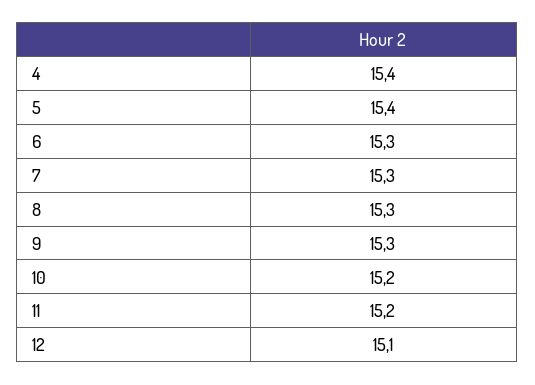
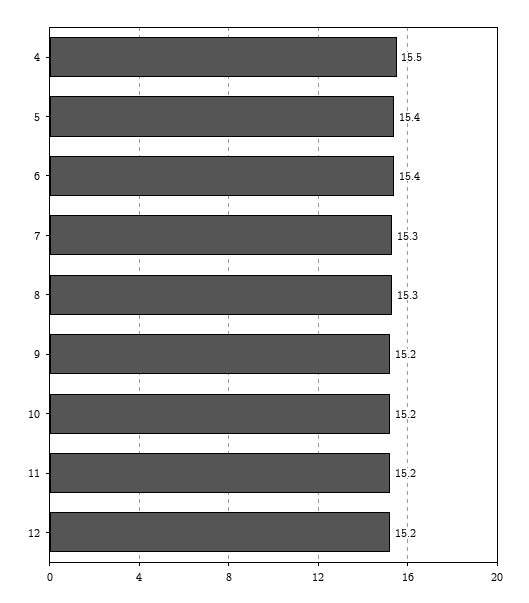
  {
-   "4": 15.4,
+   "4": 15.5,
    "5": 15.4,
-   "6": 15.3,
+   "6": 15.4,
    "7": 15.3,
    "8": 15.3,
-   "9": 15.3,
+   "9": 15.2,
    "10": 15.2,
    "11": 15.2,
-   "12": 15.1
+   "12": 15.2
  }

